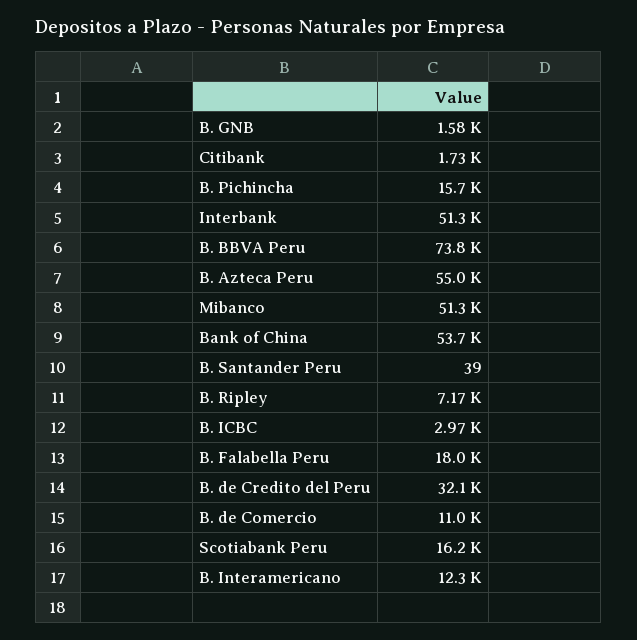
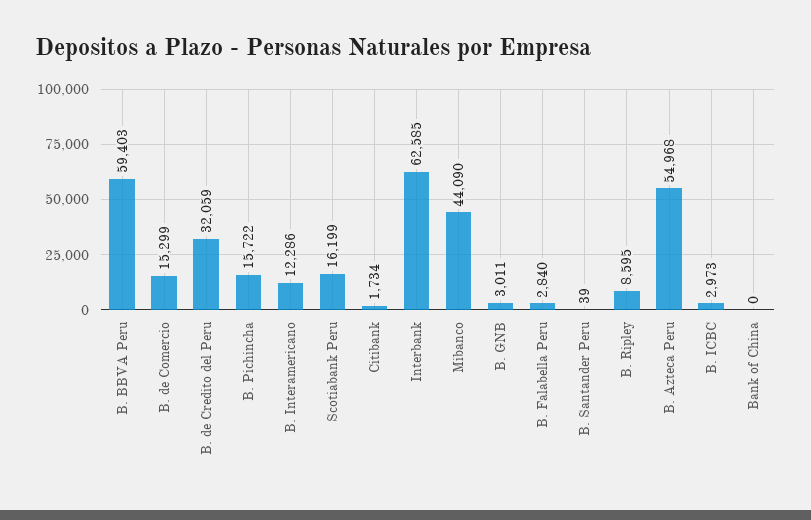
  {
-   "B. GNB": 1580,
+   "B. GNB": 3011,
    "Citibank": 1734,
    "B. Pichincha": 15722,
-   "Interbank": 51300,
+   "Interbank": 62585,
-   "B. BBVA Peru": 73800,
+   "B. BBVA Peru": 59403,
    "B. Azteca Peru": 54968,
-   "Mibanco": 51300,
+   "Mibanco": 44090,
-   "Bank of China": 53700,
+   "Bank of China": 0,
    "B. Santander Peru": 39,
-   "B. Ripley": 7170,
+   "B. Ripley": 8595,
    "B. ICBC": 2973,
-   "B. Falabella Peru": 18000,
+   "B. Falabella Peru": 2840,
    "B. de Credito del Peru": 32059,
-   "B. de Comercio": 11000,
+   "B. de Comercio": 15299,
    "Scotiabank Peru": 16199,
    "B. Interamericano": 12286
  }

